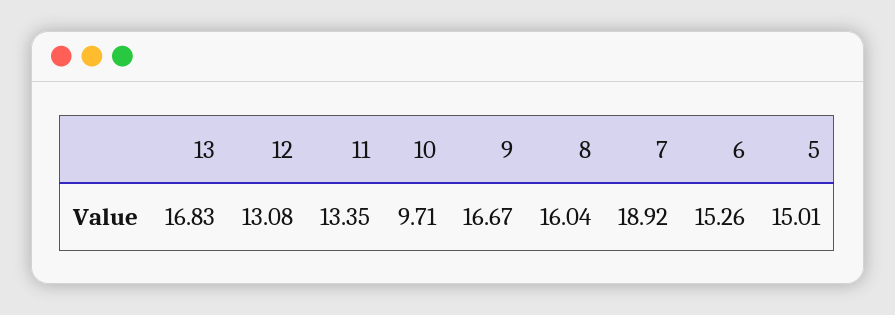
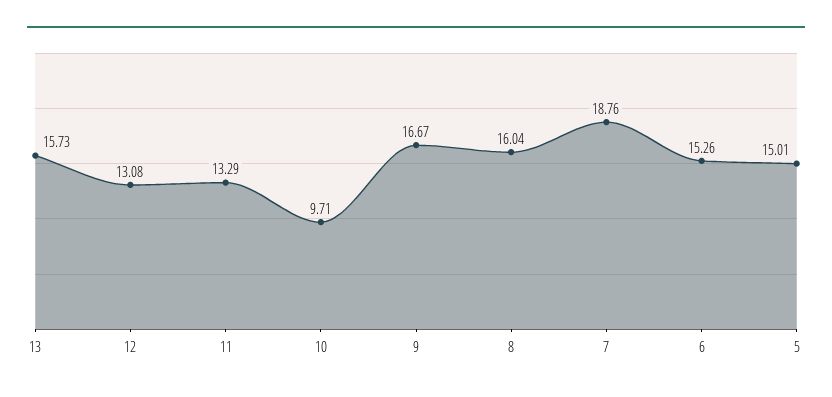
  {
-   "13": 16.83,
+   "13": 15.73,
    "12": 13.08,
-   "11": 13.35,
+   "11": 13.29,
    "10": 9.71,
    "9": 16.67,
    "8": 16.04,
-   "7": 18.92,
+   "7": 18.76,
    "6": 15.26,
    "5": 15.01
  }

